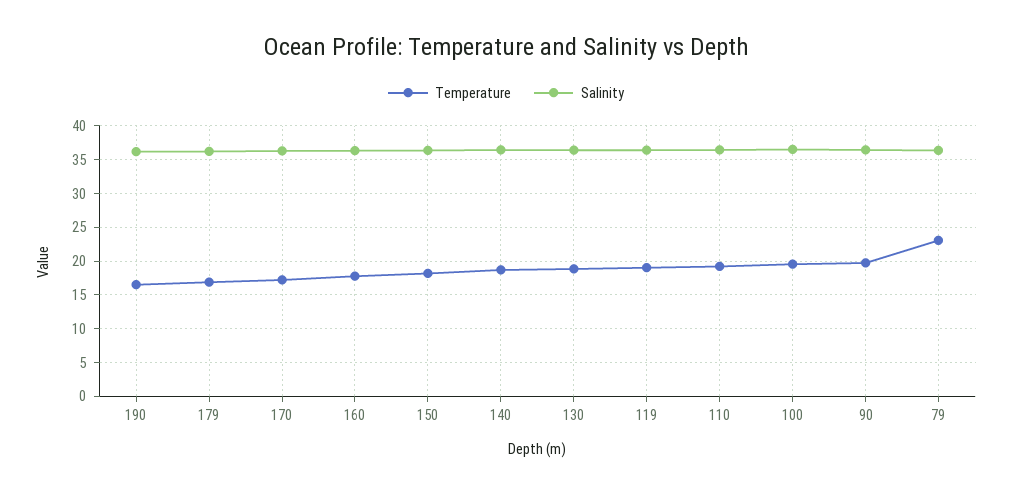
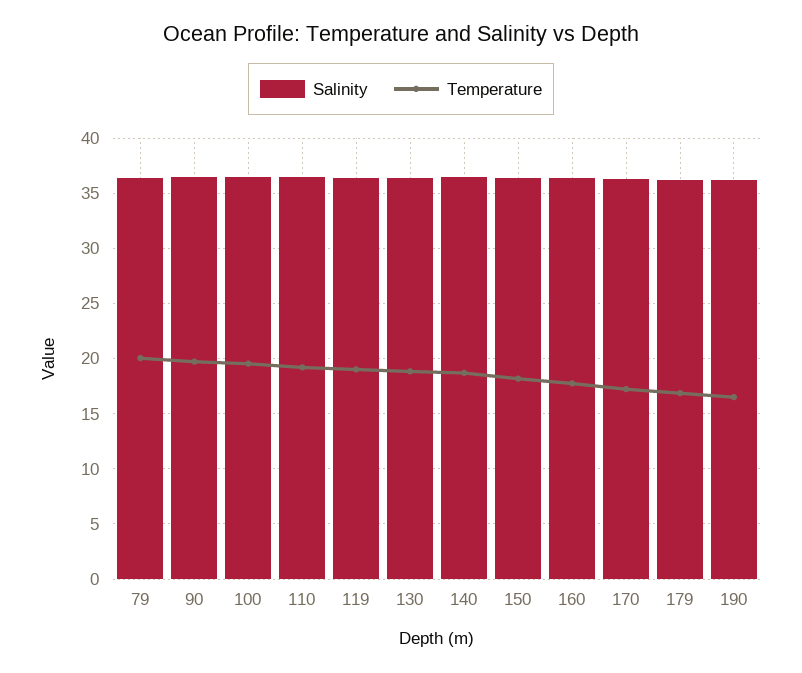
  {
    "Temperature": {
      "190": 17,
      "179": 17,
      "170": 17,
      "160": 18,
      "150": 18,
      "140": 19,
      "130": 19,
      "119": 19,
      "110": 19,
      "100": 20,
      "90": 20,
-     "79": 23
+     "79": 20
    },
    "Salinity": {
      "190": 36,
      "179": 36,
      "170": 36,
      "160": 36,
      "150": 36,
      "140": 36,
      "130": 36,
      "119": 36,
      "110": 36,
      "100": 37,
      "90": 36,
      "79": 36
    }
  }

